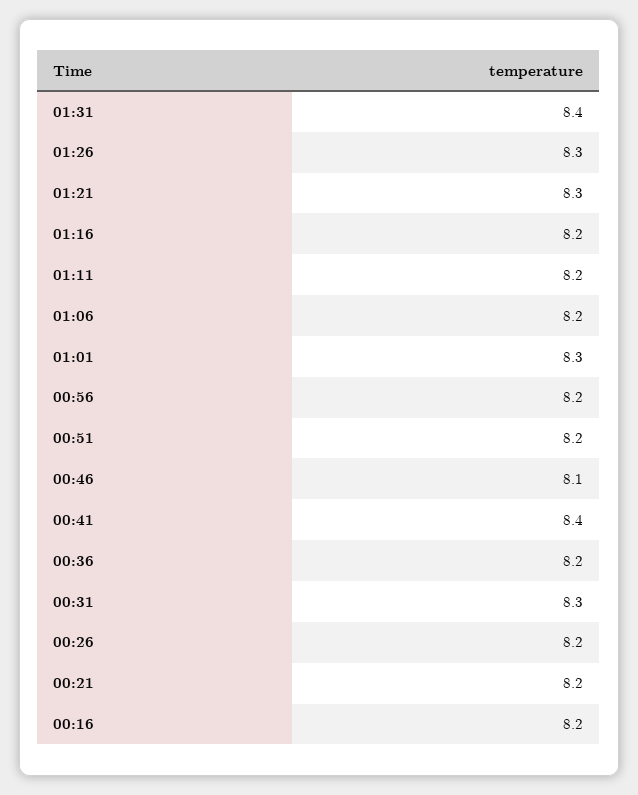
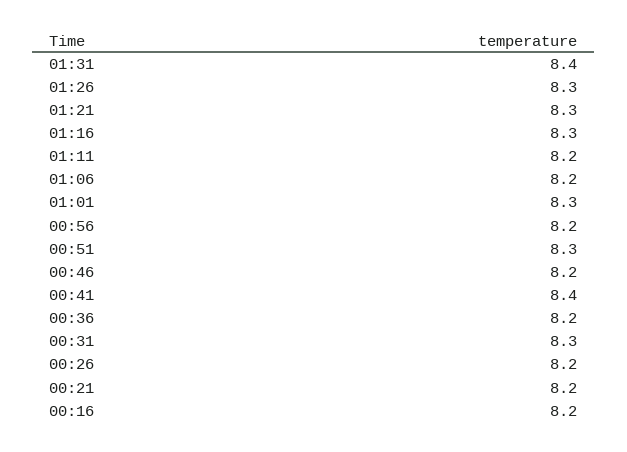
  {
    "01:31": 8.4,
    "01:26": 8.3,
    "01:21": 8.3,
-   "01:16": 8.2,
+   "01:16": 8.3,
    "01:11": 8.2,
    "01:06": 8.2,
    "01:01": 8.3,
    "00:56": 8.2,
-   "00:51": 8.2,
+   "00:51": 8.3,
-   "00:46": 8.1,
+   "00:46": 8.2,
    "00:41": 8.4,
    "00:36": 8.2,
    "00:31": 8.3,
    "00:26": 8.2,
    "00:21": 8.2,
    "00:16": 8.2
  }

